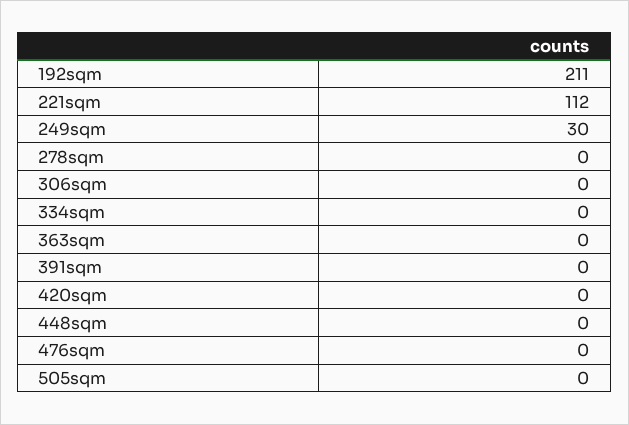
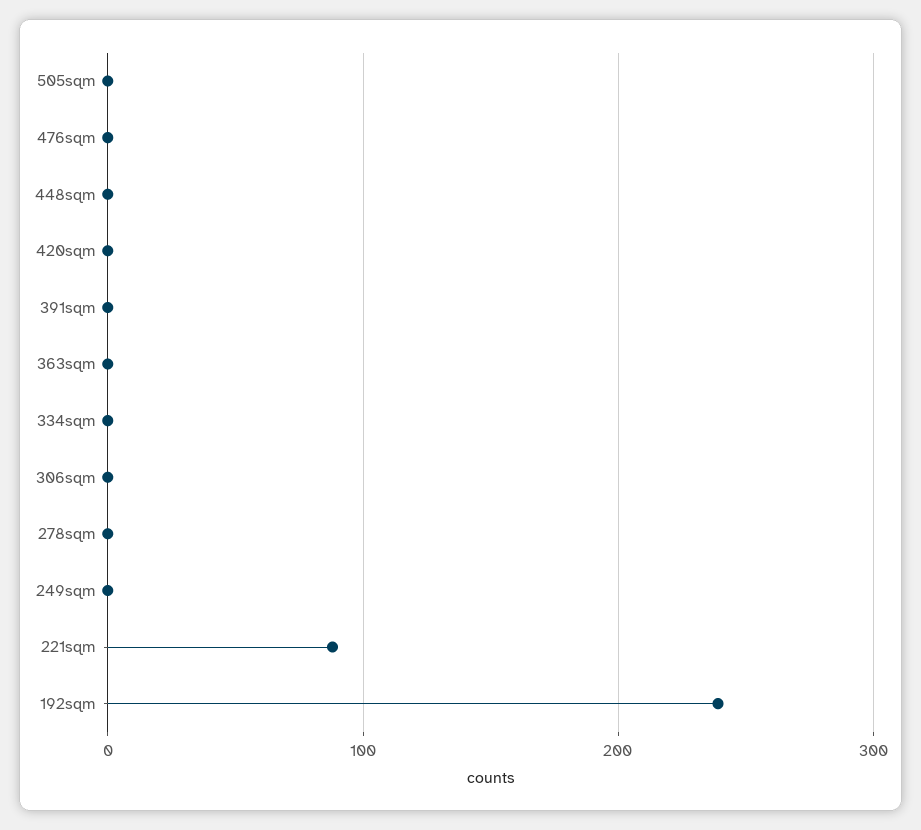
  {
-   "192sqm": 211,
+   "192sqm": 240,
-   "221sqm": 112,
+   "221sqm": 90,
-   "249sqm": 30,
+   "249sqm": 0,
    "278sqm": 0,
    "306sqm": 0,
    "334sqm": 0,
    "363sqm": 0,
    "391sqm": 0,
    "420sqm": 0,
    "448sqm": 0,
    "476sqm": 0,
    "505sqm": 0
  }

